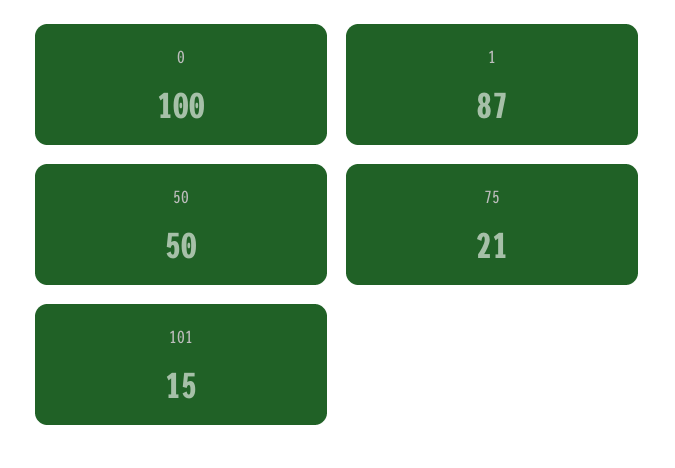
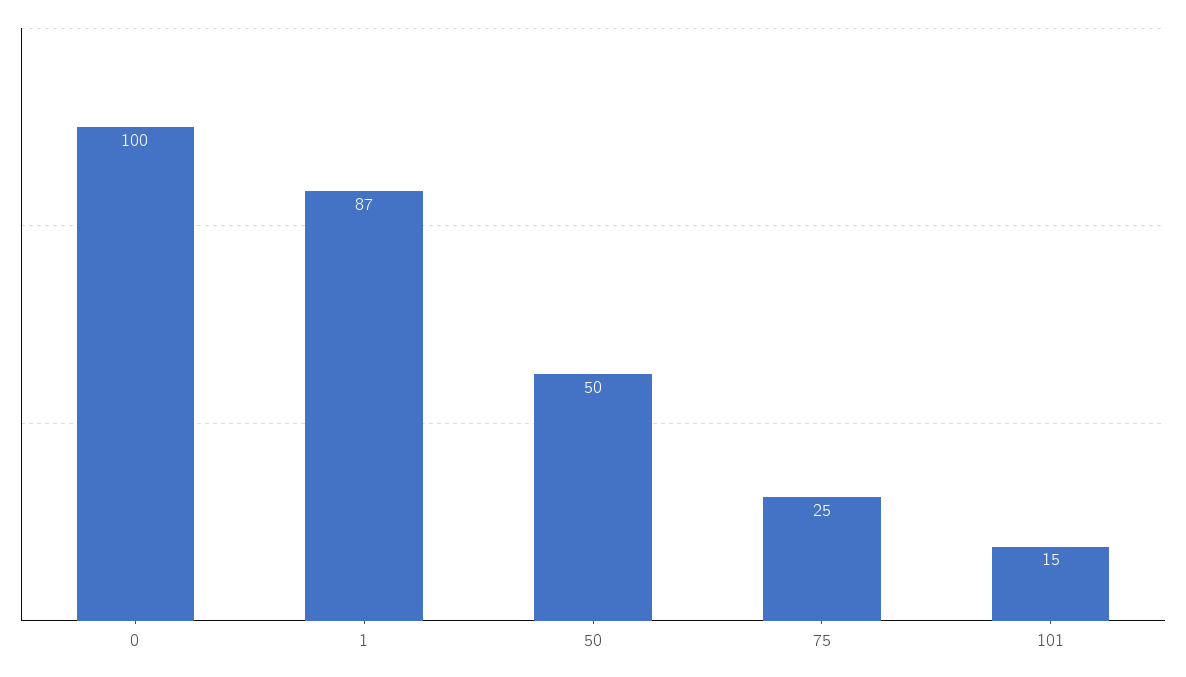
  {
    "0": 100,
    "1": 87,
    "50": 50,
-   "75": 21,
+   "75": 25,
    "101": 15
  }

